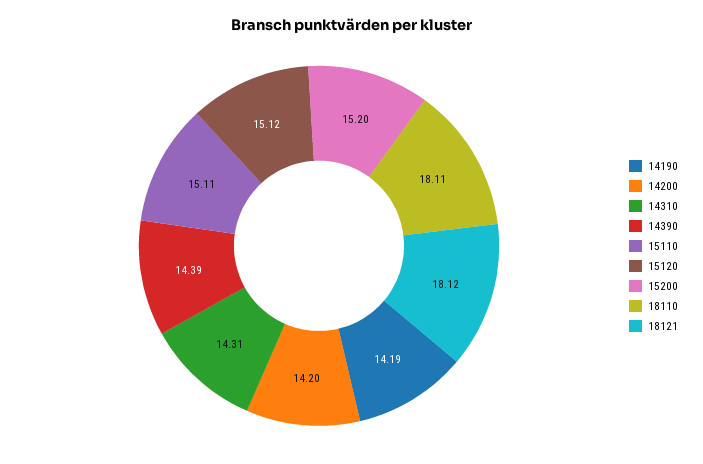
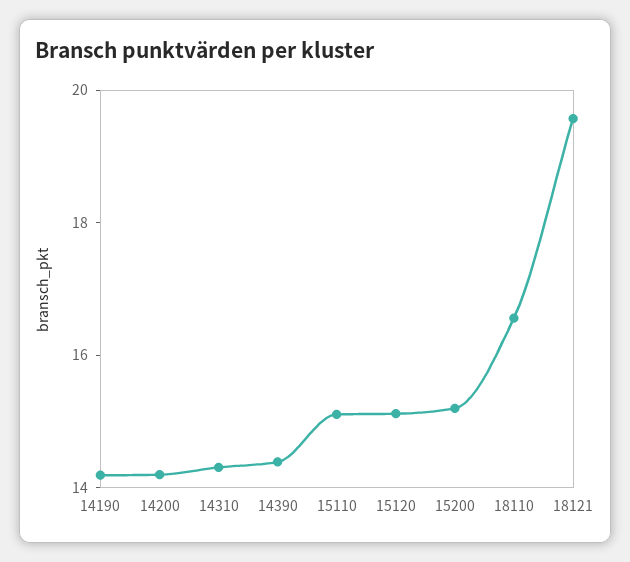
  {
    "14190": 14.19,
    "14200": 14.2,
    "14310": 14.31,
    "14390": 14.39,
    "15110": 15.11,
    "15120": 15.12,
    "15200": 15.2,
-   "18110": 18.11,
+   "18110": 16.5,
-   "18121": 18.12
+   "18121": 19.5
  }

